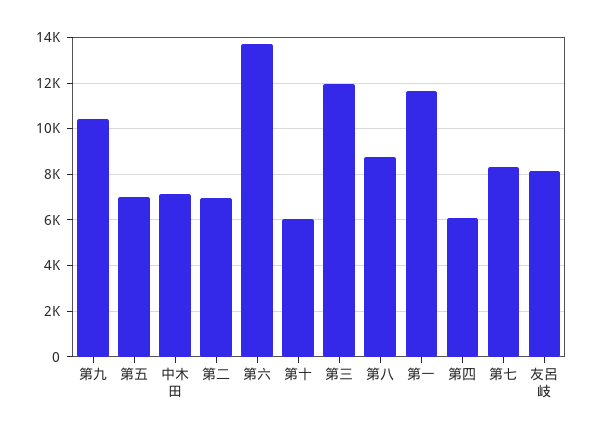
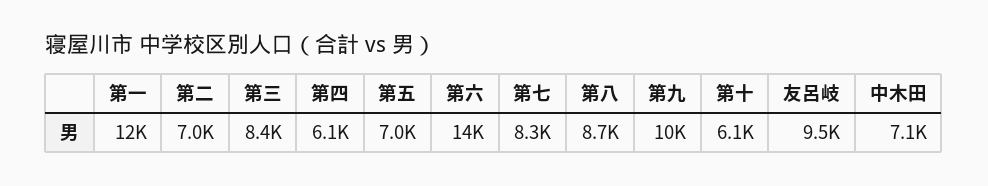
  {
    "第九": 10000,
    "第五": 7000,
    "中木田": 7100,
    "第二": 7000,
    "第六": 14000,
    "第十": 6100,
-   "第三": 12000,
+   "第三": 8400,
    "第八": 8700,
    "第一": 12000,
    "第四": 6100,
    "第七": 8300,
-   "友呂岐": 8000
+   "友呂岐": 9500
  }

